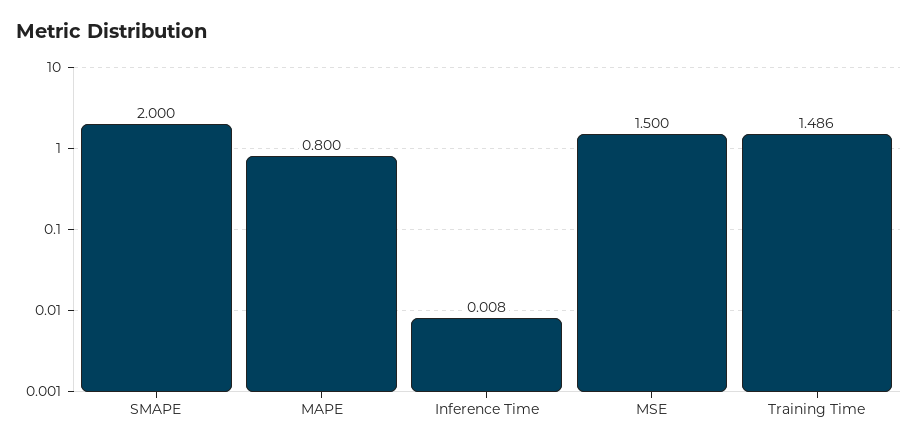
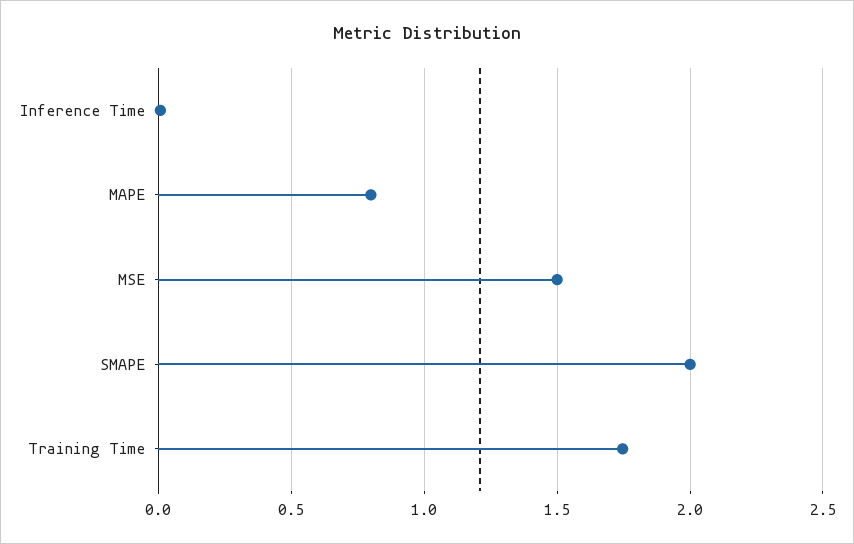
  {
    "SMAPE": 2,
    "MAPE": 0.8,
    "Inference Time": 0.008,
    "MSE": 1.5,
-   "Training Time": 1.486
+   "Training Time": 1.75
  }

